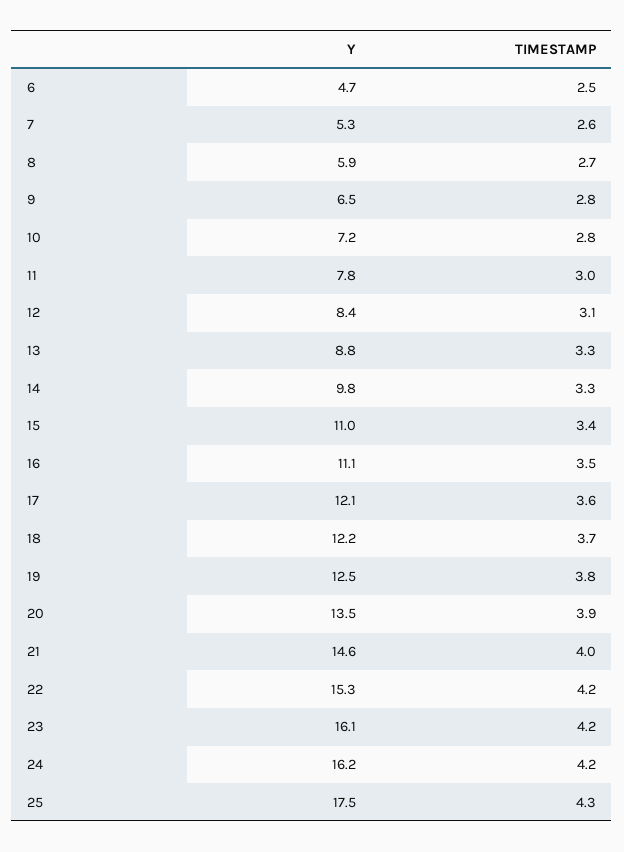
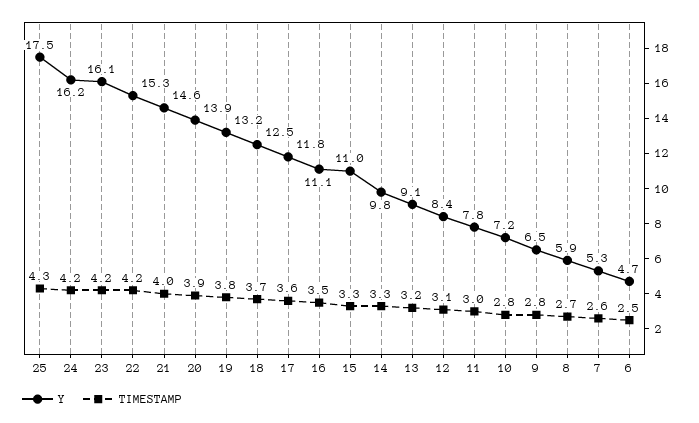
  {
    "Y": {
      "6": 4.7,
      "7": 5.3,
      "8": 5.9,
      "9": 6.5,
      "10": 7.2,
      "11": 7.8,
      "12": 8.4,
-     "13": 8.8,
+     "13": 9.1,
      "14": 9.8,
      "15": 11,
      "16": 11.1,
-     "17": 12.1,
+     "17": 11.8,
-     "18": 12.2,
+     "18": 12.5,
-     "19": 12.5,
+     "19": 13.2,
-     "20": 13.5,
+     "20": 13.9,
      "21": 14.6,
      "22": 15.3,
      "23": 16.1,
      "24": 16.2,
      "25": 17.5
    },
    "TIMESTAMP": {
      "6": 2.5,
      "7": 2.6,
      "8": 2.7,
      "9": 2.8,
      "10": 2.8,
      "11": 3,
      "12": 3.1,
-     "13": 3.3,
+     "13": 3.2,
      "14": 3.3,
-     "15": 3.4,
+     "15": 3.3,
      "16": 3.5,
      "17": 3.6,
      "18": 3.7,
      "19": 3.8,
      "20": 3.9,
      "21": 4,
      "22": 4.2,
      "23": 4.2,
      "24": 4.2,
      "25": 4.3
    }
  }

